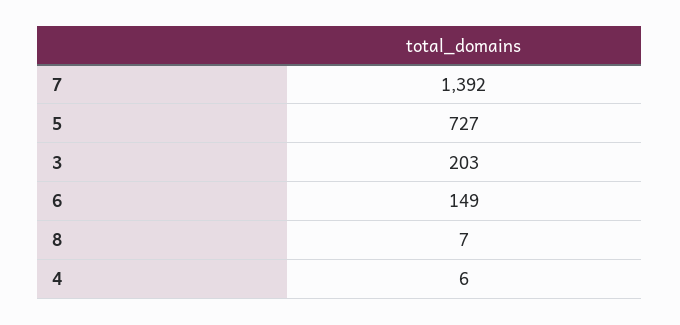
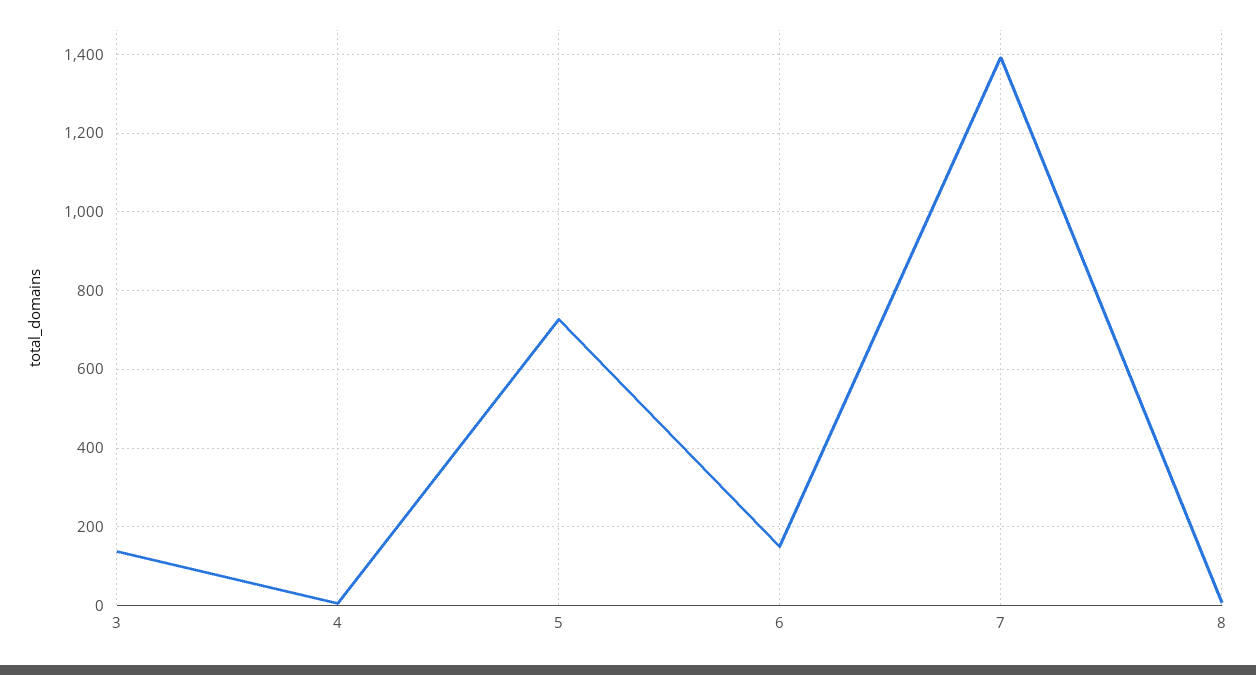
  {
    "7": 1392,
    "5": 727,
-   "3": 203,
+   "3": 140,
    "6": 149,
    "8": 7,
    "4": 6
  }

